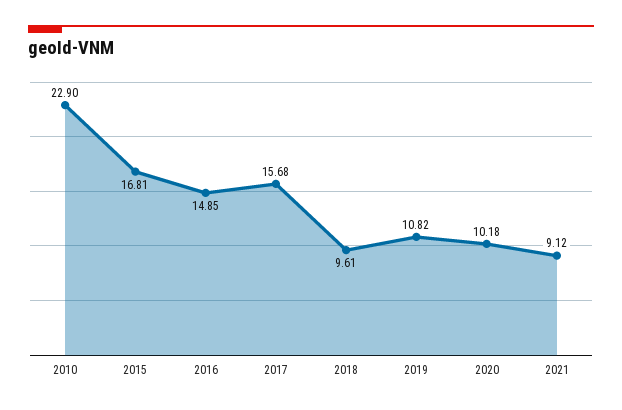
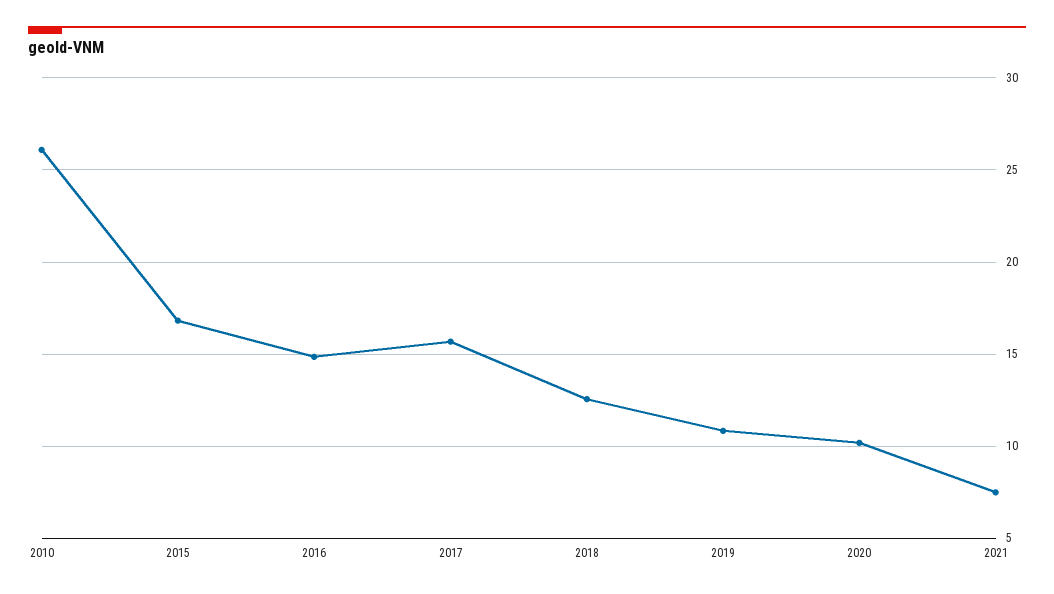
  {
-   "2010": 22.9,
+   "2010": 26,
    "2015": 16.81,
    "2016": 14.85,
    "2017": 15.68,
-   "2018": 9.61,
+   "2018": 12.5,
    "2019": 10.82,
    "2020": 10.18,
-   "2021": 9.12
+   "2021": 7.5
  }

